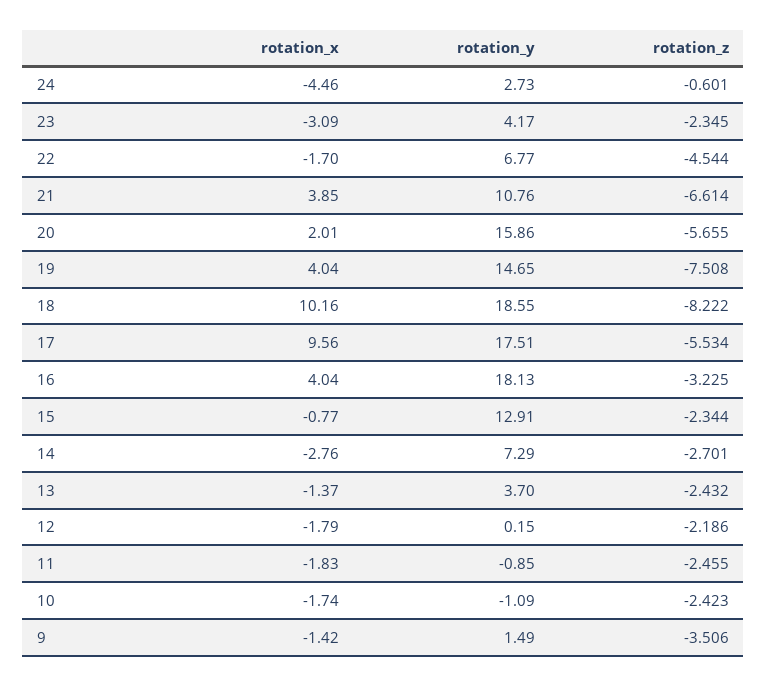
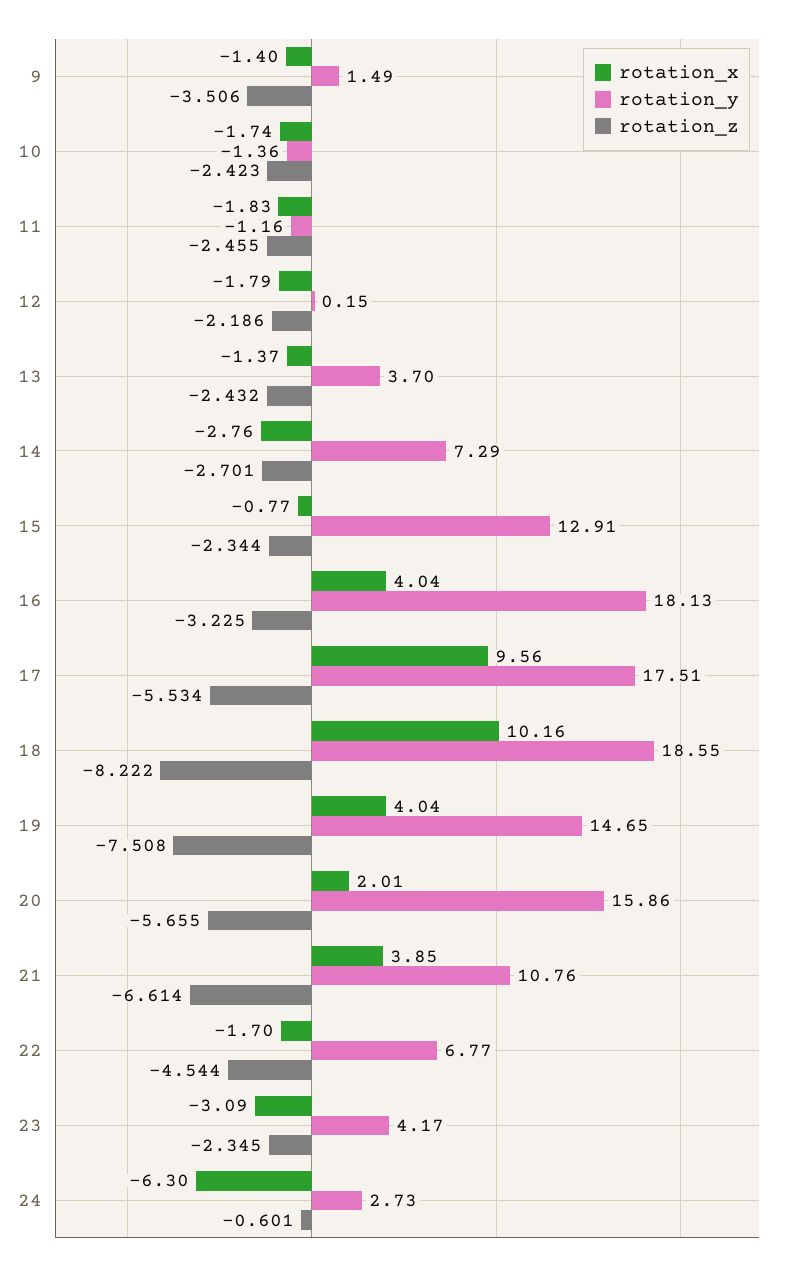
  {
    "rotation_x": {
-     "24": -4.46,
+     "24": -6.3,
      "23": -3.09,
      "22": -1.7,
      "21": 3.85,
      "20": 2.01,
      "19": 4.04,
      "18": 10.16,
      "17": 9.56,
      "16": 4.04,
      "15": -0.77,
      "14": -2.76,
      "13": -1.37,
      "12": -1.79,
      "11": -1.83,
      "10": -1.74,
-     "9": -1.42
+     "9": -1.4
    },
    "rotation_y": {
      "24": 2.73,
      "23": 4.17,
      "22": 6.77,
      "21": 10.76,
      "20": 15.86,
      "19": 14.65,
      "18": 18.55,
      "17": 17.51,
      "16": 18.13,
      "15": 12.91,
      "14": 7.29,
      "13": 3.7,
      "12": 0.15,
-     "11": -0.85,
+     "11": -1.16,
-     "10": -1.09,
+     "10": -1.36,
      "9": 1.49
    },
    "rotation_z": {
      "24": -0.601,
      "23": -2.345,
      "22": -4.544,
      "21": -6.614,
      "20": -5.655,
      "19": -7.508,
      "18": -8.222,
      "17": -5.534,
      "16": -3.225,
      "15": -2.344,
      "14": -2.701,
      "13": -2.432,
      "12": -2.186,
      "11": -2.455,
      "10": -2.423,
      "9": -3.506
    }
  }

